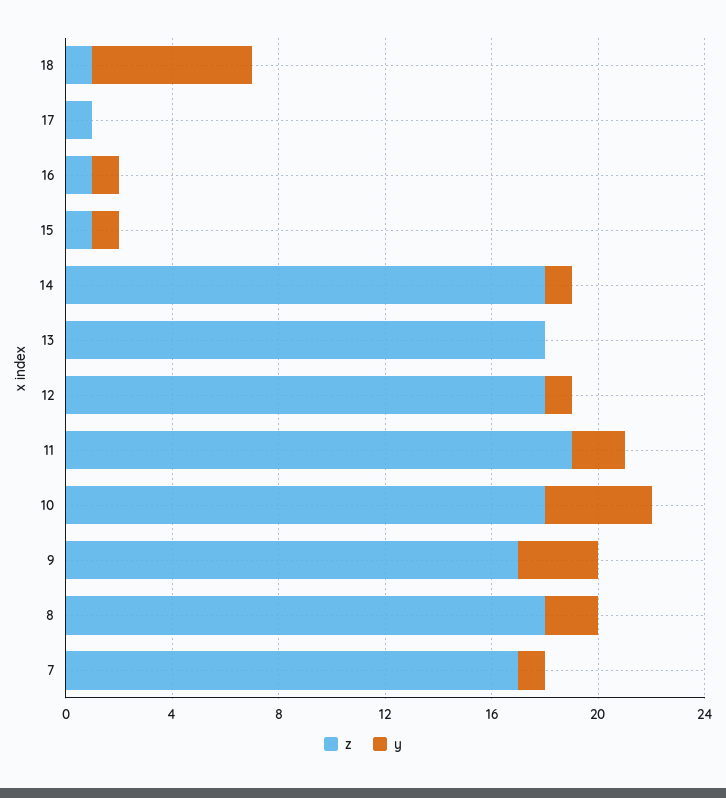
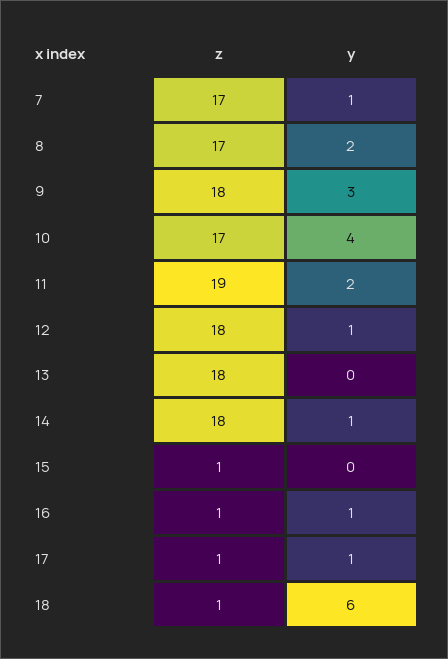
  {
    "z": {
      "18": 1,
      "17": 1,
      "16": 1,
      "15": 1,
      "14": 18,
      "13": 18,
      "12": 18,
      "11": 19,
-     "10": 18,
+     "10": 17,
-     "9": 17,
+     "9": 18,
-     "8": 18,
+     "8": 17,
      "7": 17
    },
    "y": {
      "18": 6,
-     "17": 0,
+     "17": 1,
      "16": 1,
-     "15": 1,
+     "15": 0,
      "14": 1,
      "13": 0,
      "12": 1,
      "11": 2,
      "10": 4,
      "9": 3,
      "8": 2,
      "7": 1
    }
  }

